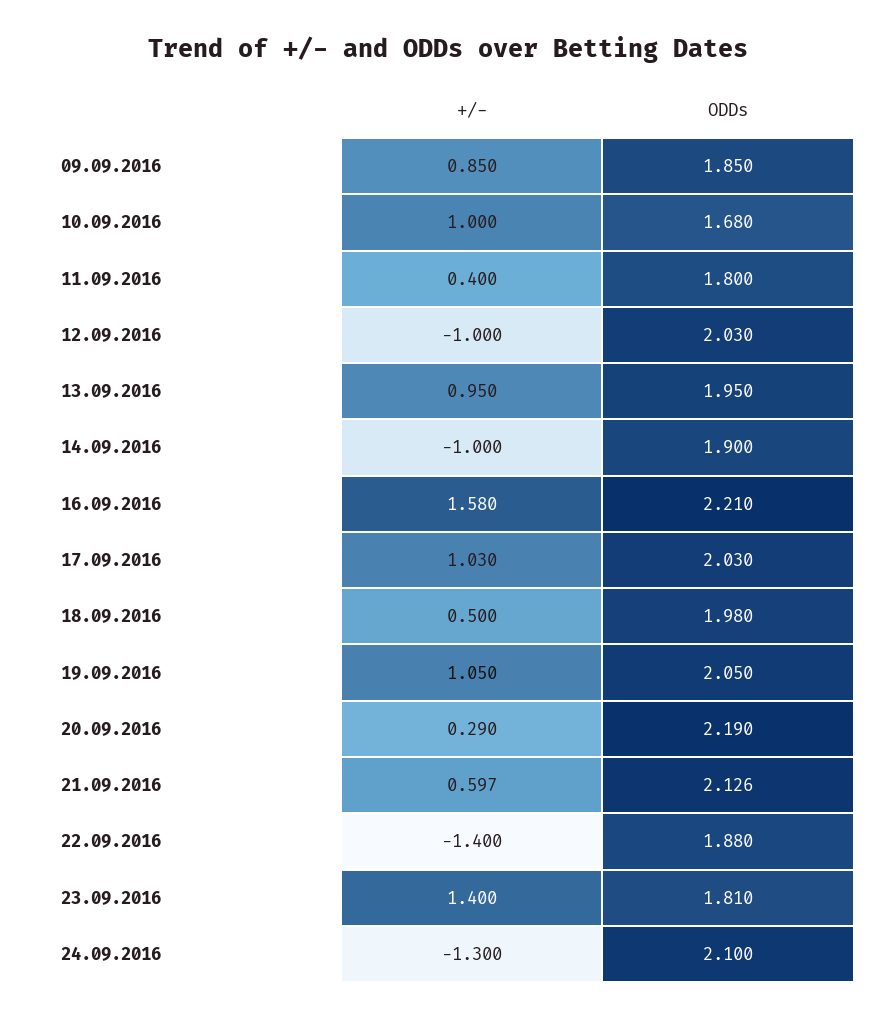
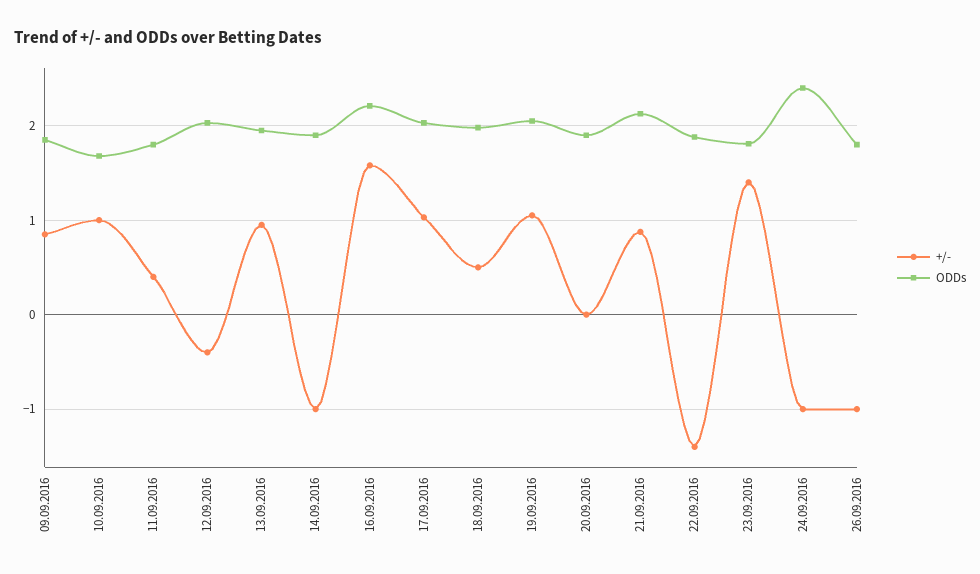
  {
    "+/-": {
      "09.09.2016": 0.85,
      "10.09.2016": 1,
      "11.09.2016": 0.4,
-     "12.09.2016": -1,
+     "12.09.2016": -0.4,
      "13.09.2016": 0.95,
      "14.09.2016": -1,
      "16.09.2016": 1.58,
      "17.09.2016": 1.03,
      "18.09.2016": 0.5,
      "19.09.2016": 1.05,
-     "20.09.2016": 0.29,
+     "20.09.2016": 0,
-     "21.09.2016": 0.597,
+     "21.09.2016": 0.9,
      "22.09.2016": -1.4,
      "23.09.2016": 1.4,
-     "24.09.2016": -1.3
+     "24.09.2016": -1,
+     "26.09.2016": -1
    },
    "ODDs": {
      "09.09.2016": 1.85,
      "10.09.2016": 1.68,
      "11.09.2016": 1.8,
      "12.09.2016": 2.03,
      "13.09.2016": 1.95,
      "14.09.2016": 1.9,
      "16.09.2016": 2.21,
      "17.09.2016": 2.03,
      "18.09.2016": 1.98,
      "19.09.2016": 2.05,
-     "20.09.2016": 2.19,
+     "20.09.2016": 1.9,
      "21.09.2016": 2.126,
      "22.09.2016": 1.88,
      "23.09.2016": 1.81,
-     "24.09.2016": 2.1
+     "24.09.2016": 2.4,
+     "26.09.2016": 1.8
    }
  }

